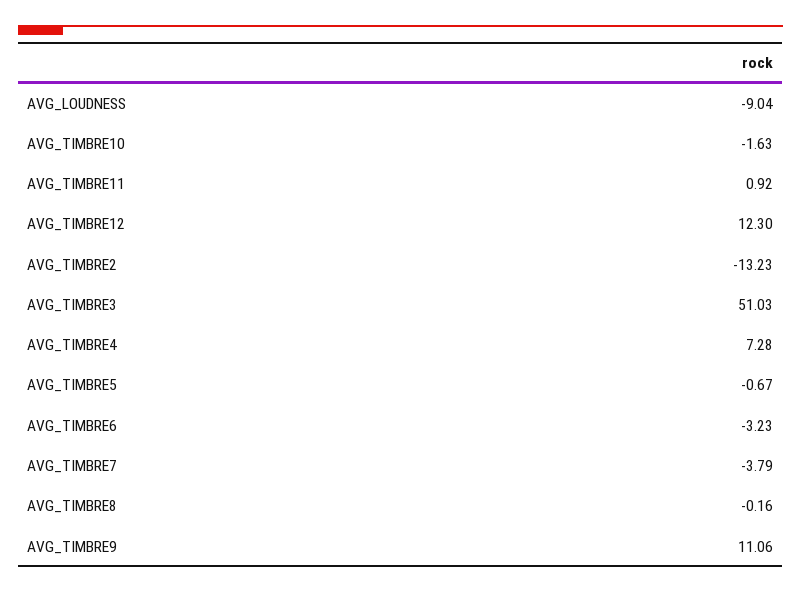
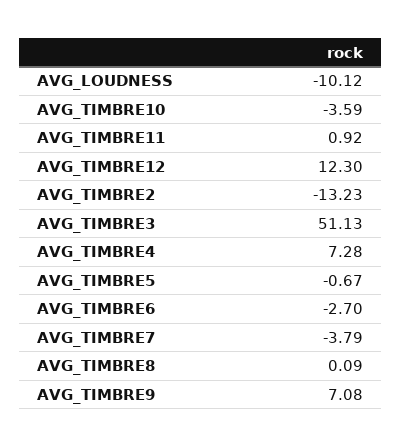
  {
-   "AVG_LOUDNESS": -9.04,
+   "AVG_LOUDNESS": -10.12,
-   "AVG_TIMBRE10": -1.63,
+   "AVG_TIMBRE10": -3.59,
    "AVG_TIMBRE11": 0.92,
    "AVG_TIMBRE12": 12.3,
    "AVG_TIMBRE2": -13.23,
-   "AVG_TIMBRE3": 51.03,
+   "AVG_TIMBRE3": 51.13,
    "AVG_TIMBRE4": 7.28,
    "AVG_TIMBRE5": -0.67,
-   "AVG_TIMBRE6": -3.23,
+   "AVG_TIMBRE6": -2.7,
    "AVG_TIMBRE7": -3.79,
-   "AVG_TIMBRE8": -0.16,
+   "AVG_TIMBRE8": 0.09,
-   "AVG_TIMBRE9": 11.06
+   "AVG_TIMBRE9": 7.08
  }

